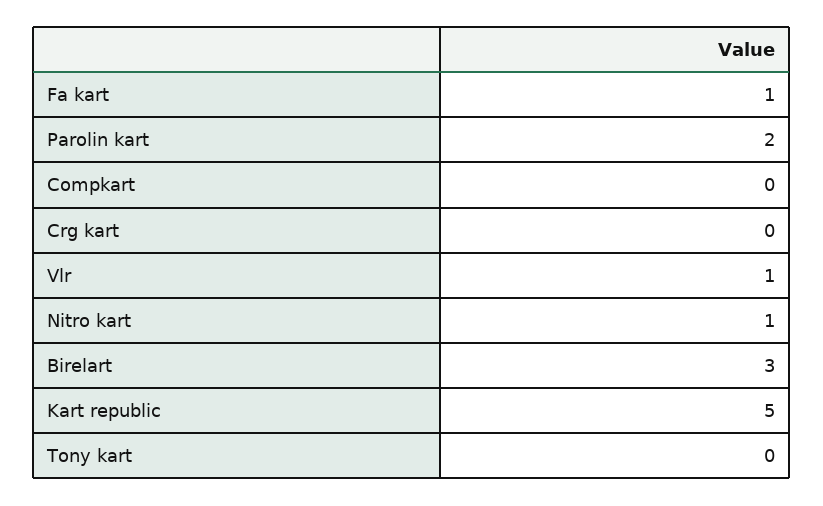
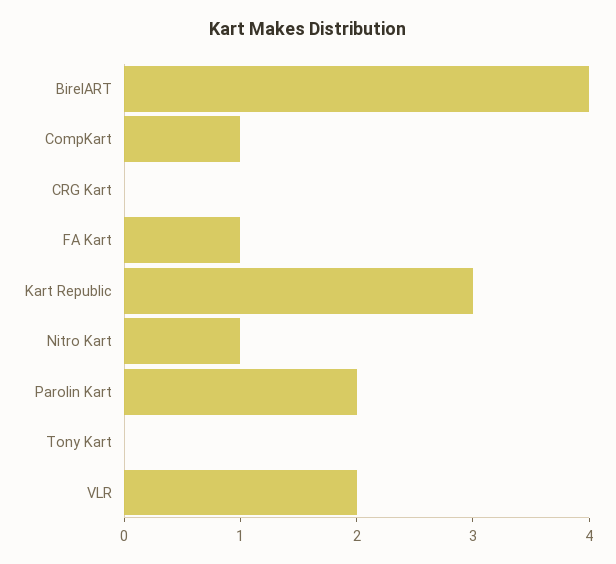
  {
    "Fa kart": 1,
    "Parolin kart": 2,
-   "Compkart": 0,
+   "Compkart": 1,
    "Crg kart": 0,
-   "Vlr": 1,
+   "Vlr": 2,
    "Nitro kart": 1,
-   "Birelart": 3,
+   "Birelart": 4,
-   "Kart republic": 5,
+   "Kart republic": 3,
    "Tony kart": 0
  }

